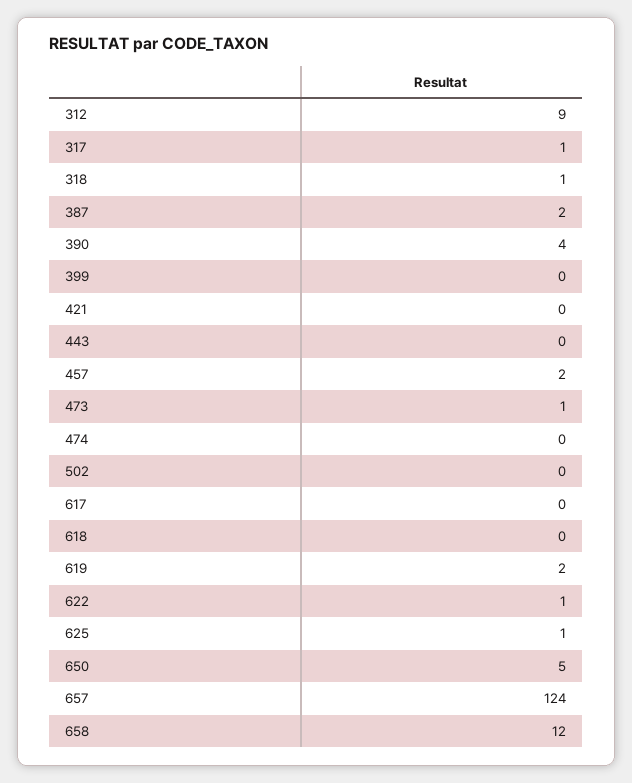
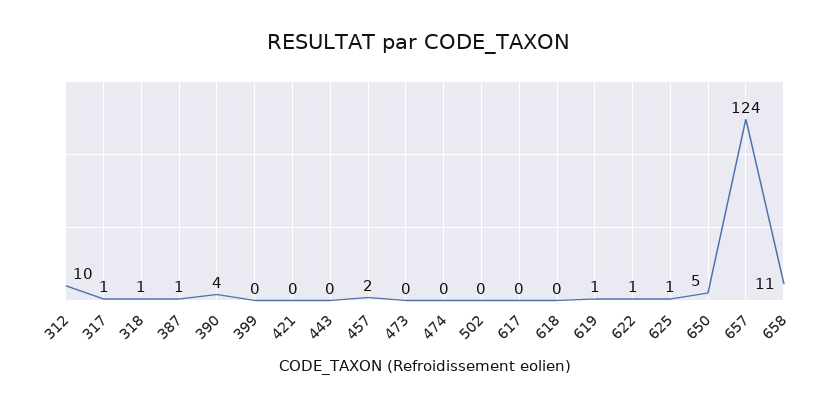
  {
-   "312": 9,
+   "312": 10,
    "317": 1,
    "318": 1,
-   "387": 2,
+   "387": 1,
    "390": 4,
    "399": 0,
    "421": 0,
    "443": 0,
    "457": 2,
-   "473": 1,
+   "473": 0,
    "474": 0,
    "502": 0,
    "617": 0,
    "618": 0,
-   "619": 2,
+   "619": 1,
    "622": 1,
    "625": 1,
    "650": 5,
    "657": 124,
-   "658": 12
+   "658": 11
  }

